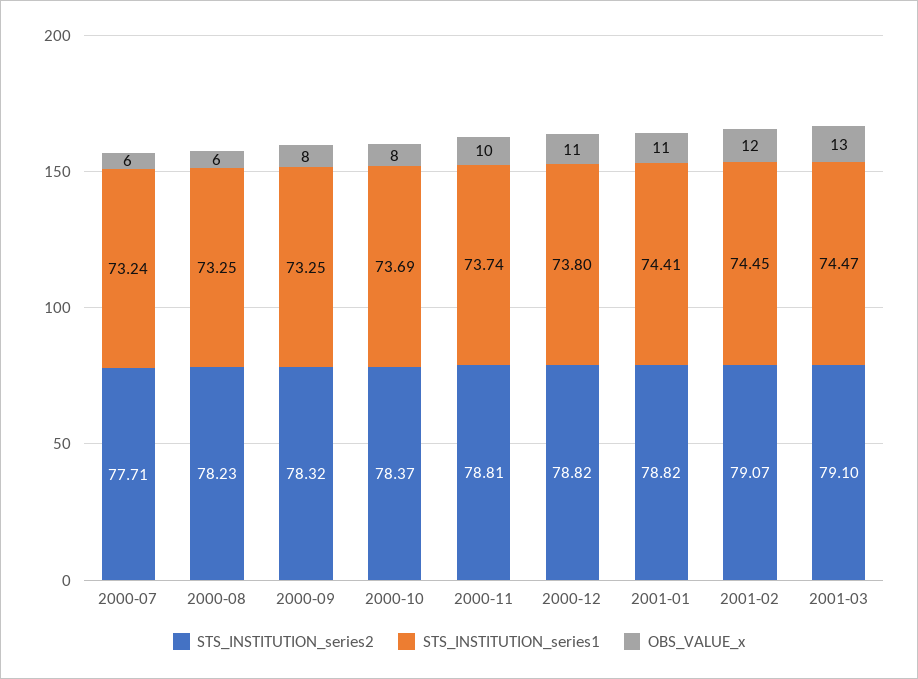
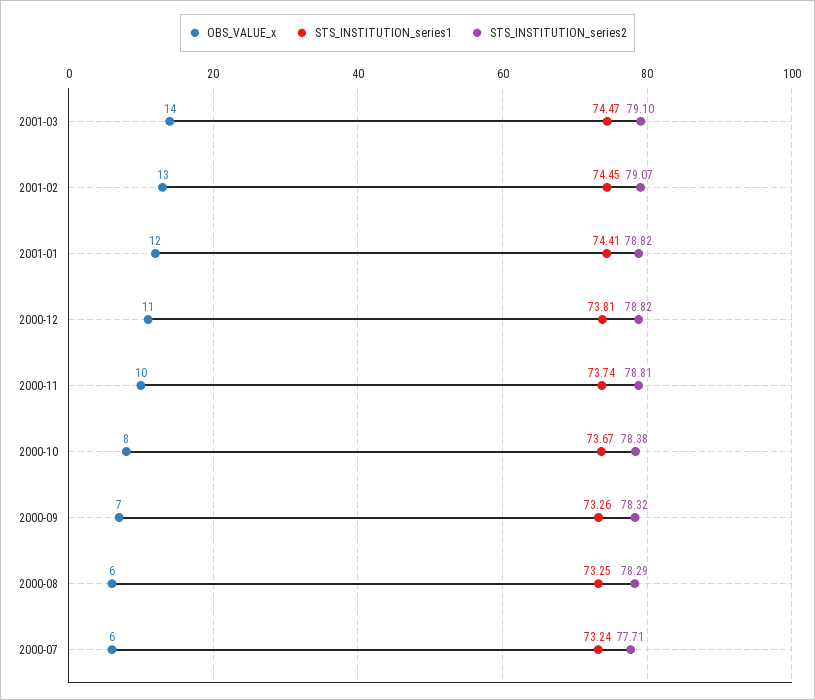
  {
    "STS_INSTITUTION_series2": {
      "2000-07": 77.71,
-     "2000-08": 78.23,
+     "2000-08": 78.29,
      "2000-09": 78.32,
-     "2000-10": 78.37,
+     "2000-10": 78.38,
      "2000-11": 78.81,
      "2000-12": 78.82,
      "2001-01": 78.82,
      "2001-02": 79.07,
      "2001-03": 79.1
    },
    "STS_INSTITUTION_series1": {
      "2000-07": 73.24,
      "2000-08": 73.25,
-     "2000-09": 73.25,
+     "2000-09": 73.26,
-     "2000-10": 73.69,
+     "2000-10": 73.67,
      "2000-11": 73.74,
-     "2000-12": 73.8,
+     "2000-12": 73.81,
      "2001-01": 74.41,
      "2001-02": 74.45,
      "2001-03": 74.47
    },
    "OBS_VALUE_x": {
      "2000-07": 6,
      "2000-08": 6,
-     "2000-09": 8,
+     "2000-09": 7,
      "2000-10": 8,
      "2000-11": 10,
      "2000-12": 11,
-     "2001-01": 11,
+     "2001-01": 12,
-     "2001-02": 12,
+     "2001-02": 13,
-     "2001-03": 13
+     "2001-03": 14
    }
  }

